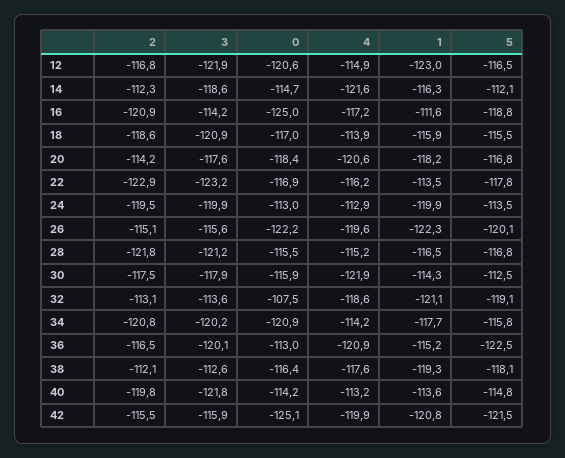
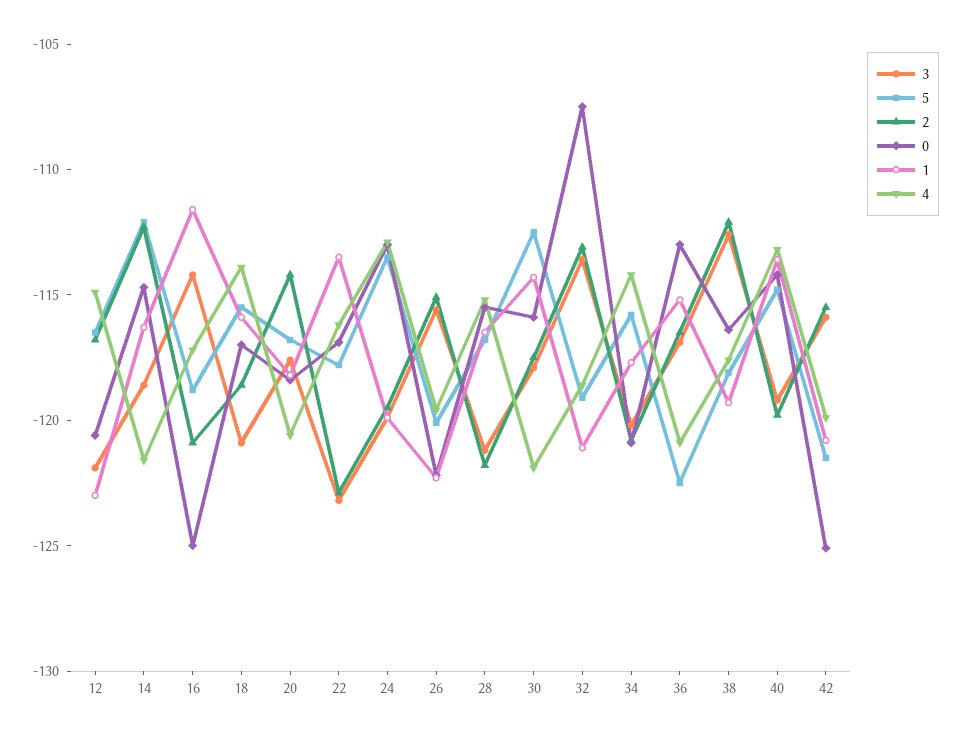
  {
    "2": {
      "12": -116.8,
      "14": -112.3,
      "16": -120.9,
      "18": -118.6,
      "20": -114.2,
      "22": -122.9,
      "24": -119.5,
      "26": -115.1,
      "28": -121.8,
      "30": -117.5,
      "32": -113.1,
      "34": -120.8,
      "36": -116.5,
      "38": -112.1,
      "40": -119.8,
      "42": -115.5
    },
    "3": {
      "12": -121.9,
      "14": -118.6,
      "16": -114.2,
      "18": -120.9,
      "20": -117.6,
      "22": -123.2,
      "24": -119.9,
      "26": -115.6,
      "28": -121.2,
      "30": -117.9,
      "32": -113.6,
      "34": -120.2,
-     "36": -120.1,
+     "36": -117,
      "38": -112.6,
-     "40": -121.8,
+     "40": -119,
      "42": -115.9
    },
    "0": {
      "12": -120.6,
      "14": -114.7,
      "16": -125,
      "18": -117,
      "20": -118.4,
      "22": -116.9,
      "24": -113,
      "26": -122.2,
      "28": -115.5,
      "30": -115.9,
      "32": -107.5,
      "34": -120.9,
      "36": -113,
      "38": -116.4,
      "40": -114.2,
      "42": -125.1
    },
    "4": {
      "12": -114.9,
      "14": -121.6,
      "16": -117.2,
      "18": -113.9,
      "20": -120.6,
      "22": -116.2,
      "24": -112.9,
      "26": -119.6,
      "28": -115.2,
      "30": -121.9,
      "32": -118.6,
      "34": -114.2,
      "36": -120.9,
      "38": -117.6,
      "40": -113.2,
      "42": -119.9
    },
    "1": {
      "12": -123,
      "14": -116.3,
      "16": -111.6,
      "18": -115.9,
      "20": -118.2,
      "22": -113.5,
      "24": -119.9,
      "26": -122.3,
      "28": -116.5,
      "30": -114.3,
      "32": -121.1,
      "34": -117.7,
      "36": -115.2,
      "38": -119.3,
      "40": -113.6,
      "42": -120.8
    },
    "5": {
      "12": -116.5,
      "14": -112.1,
      "16": -118.8,
      "18": -115.5,
      "20": -116.8,
      "22": -117.8,
      "24": -113.5,
      "26": -120.1,
      "28": -116.8,
      "30": -112.5,
      "32": -119.1,
      "34": -115.8,
      "36": -122.5,
      "38": -118.1,
      "40": -114.8,
      "42": -121.5
    }
  }

